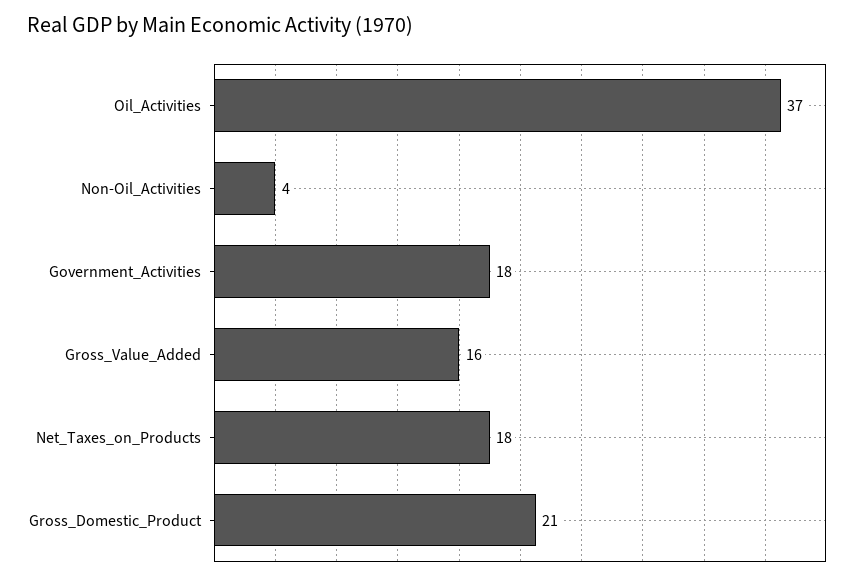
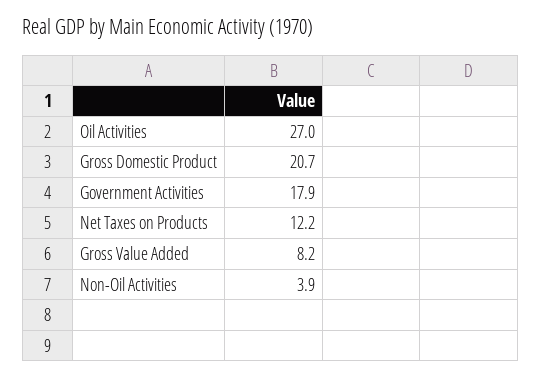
  {
-   "Oil_Activities": 37,
+   "Oil_Activities": 27,
    "Non-Oil_Activities": 3.9,
    "Government_Activities": 17.9,
-   "Gross_Value_Added": 16,
+   "Gross_Value_Added": 8.2,
-   "Net_Taxes_on_Products": 18,
+   "Net_Taxes_on_Products": 12.2,
    "Gross_Domestic_Product": 20.7
  }

